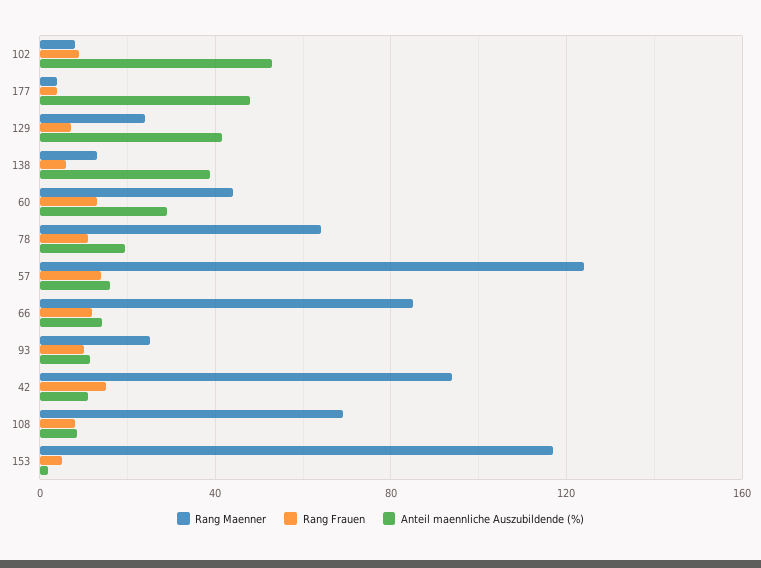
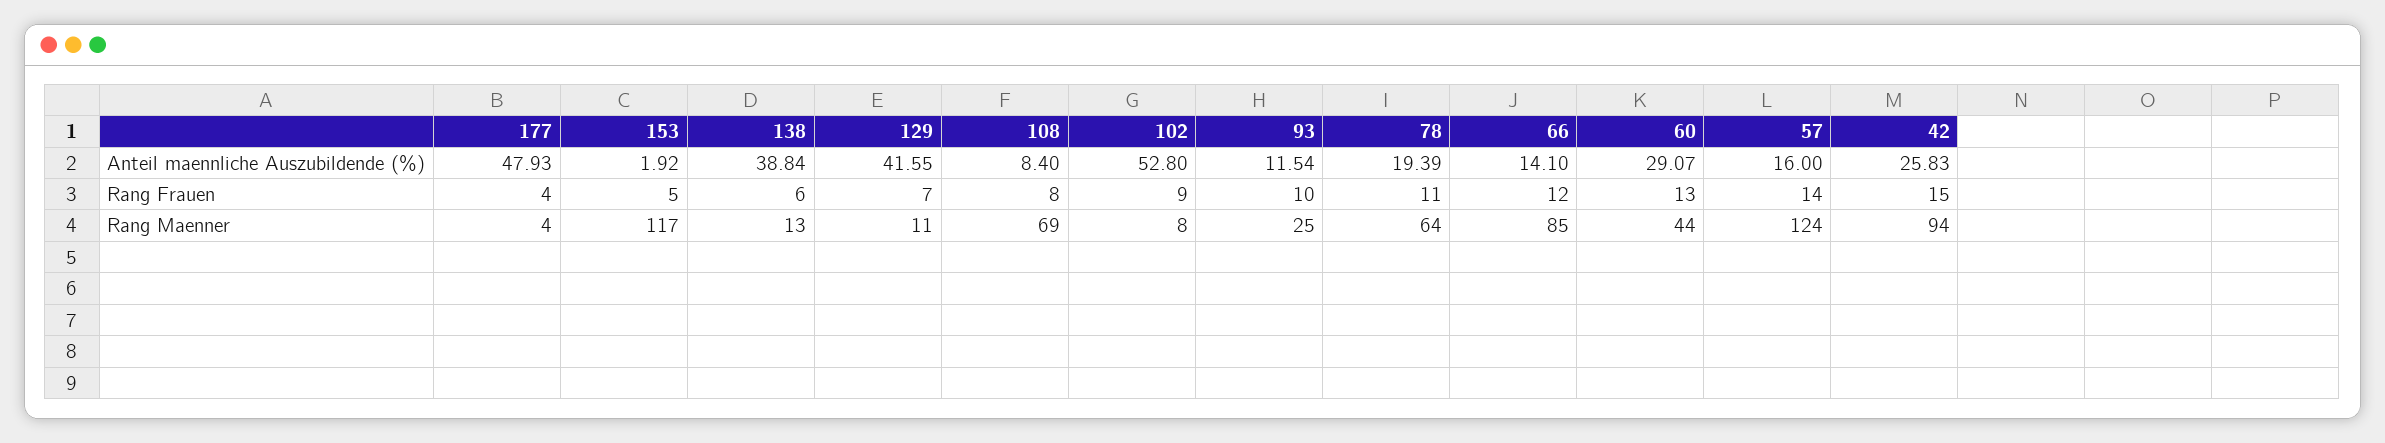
  {
    "Rang Maenner": {
      "102": 8,
      "177": 4,
-     "129": 25,
+     "129": 11,
      "138": 13,
      "60": 44,
      "78": 64,
      "57": 124,
      "66": 85,
      "93": 25,
      "42": 94,
      "108": 69,
      "153": 117
    },
    "Rang Frauen": {
      "102": 9,
      "177": 4,
      "129": 7,
      "138": 6,
      "60": 13,
      "78": 11,
      "57": 14,
      "66": 12,
      "93": 10,
      "42": 15,
      "108": 8,
      "153": 5
    },
    "Anteil maennliche Auszubildende (%)": {
      "102": 52.8,
      "177": 47.93,
      "129": 41.55,
      "138": 38.84,
      "60": 29.07,
      "78": 19.39,
      "57": 16,
      "66": 14.1,
      "93": 11.54,
-     "42": 10,
+     "42": 25.83,
      "108": 8.4,
      "153": 1.92
    }
  }

